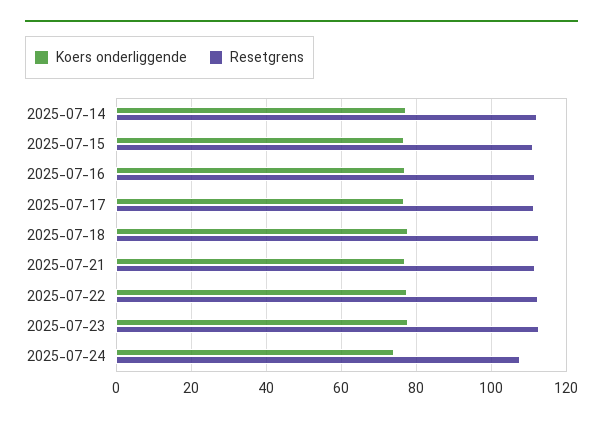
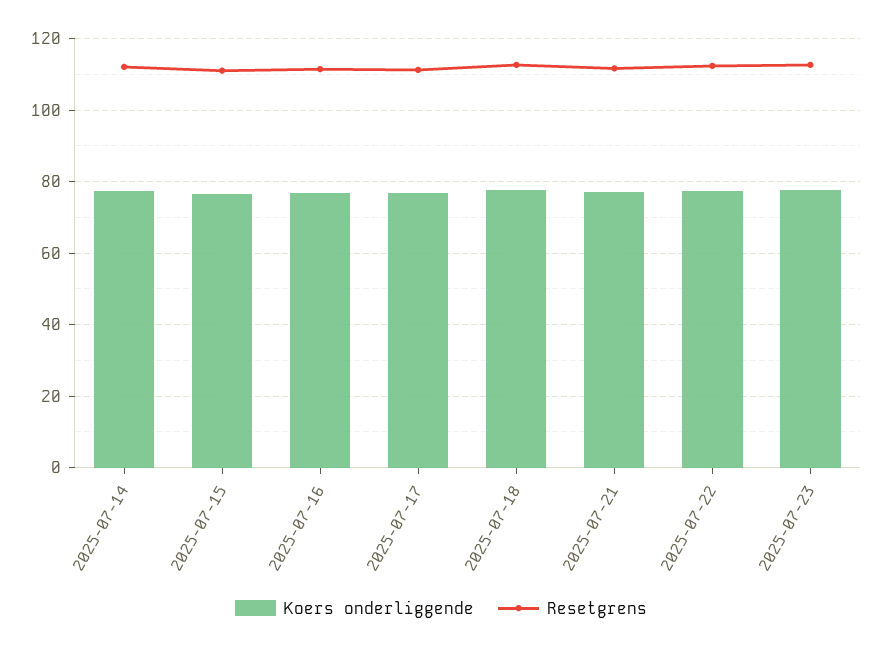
  {
    "Koers onderliggende": {
      "2025-07-14": 78,
      "2025-07-15": 76,
      "2025-07-16": 76,
      "2025-07-17": 76,
      "2025-07-18": 78,
      "2025-07-21": 78,
      "2025-07-22": 78,
-     "2025-07-23": 78,
+     "2025-07-23": 78
-     "2025-07-24": 74
    },
    "Resetgrens": {
      "2025-07-14": 112,
      "2025-07-15": 112,
      "2025-07-16": 112,
      "2025-07-17": 112,
      "2025-07-18": 112,
      "2025-07-21": 112,
      "2025-07-22": 112,
-     "2025-07-23": 112,
+     "2025-07-23": 112
-     "2025-07-24": 108
    }
  }

